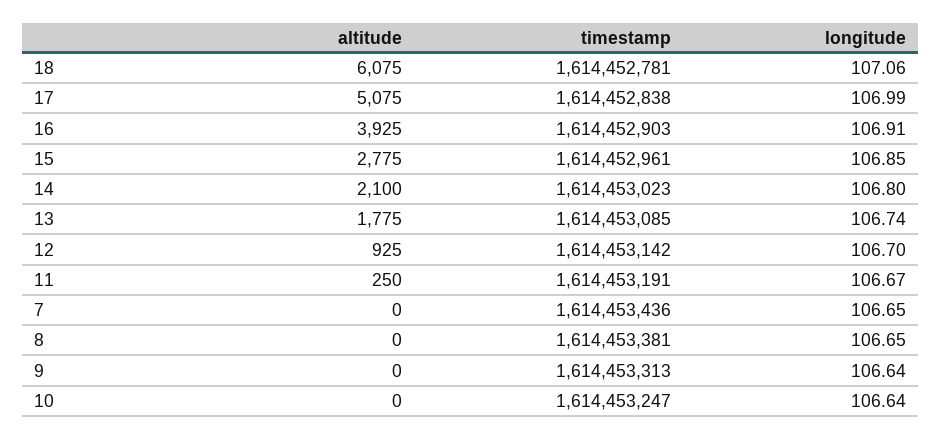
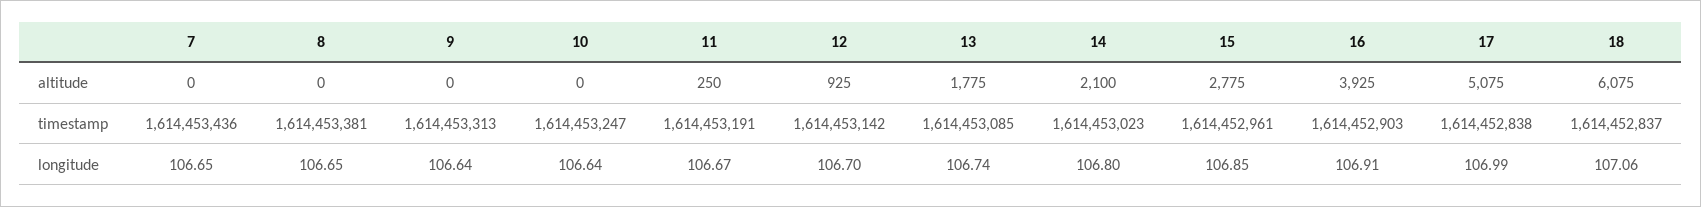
  {
    "altitude": {
      "18": 6075,
      "17": 5075,
      "16": 3925,
      "15": 2775,
      "14": 2100,
      "13": 1775,
      "12": 925,
      "11": 250,
      "7": 0,
      "8": 0,
      "9": 0,
      "10": 0
    },
    "timestamp": {
-     "18": 1614452781,
+     "18": 1614452837,
      "17": 1614452838,
      "16": 1614452903,
      "15": 1614452961,
      "14": 1614453023,
      "13": 1614453085,
      "12": 1614453142,
      "11": 1614453191,
      "7": 1614453436,
      "8": 1614453381,
      "9": 1614453313,
      "10": 1614453247
    },
    "longitude": {
      "18": 107.06,
      "17": 106.99,
      "16": 106.91,
      "15": 106.85,
      "14": 106.8,
      "13": 106.74,
      "12": 106.7,
      "11": 106.67,
      "7": 106.65,
      "8": 106.65,
      "9": 106.64,
      "10": 106.64
    }
  }

